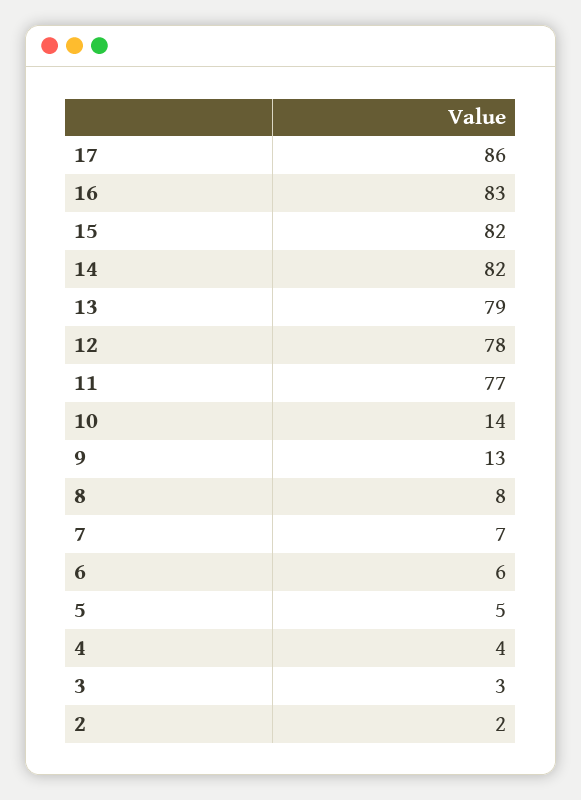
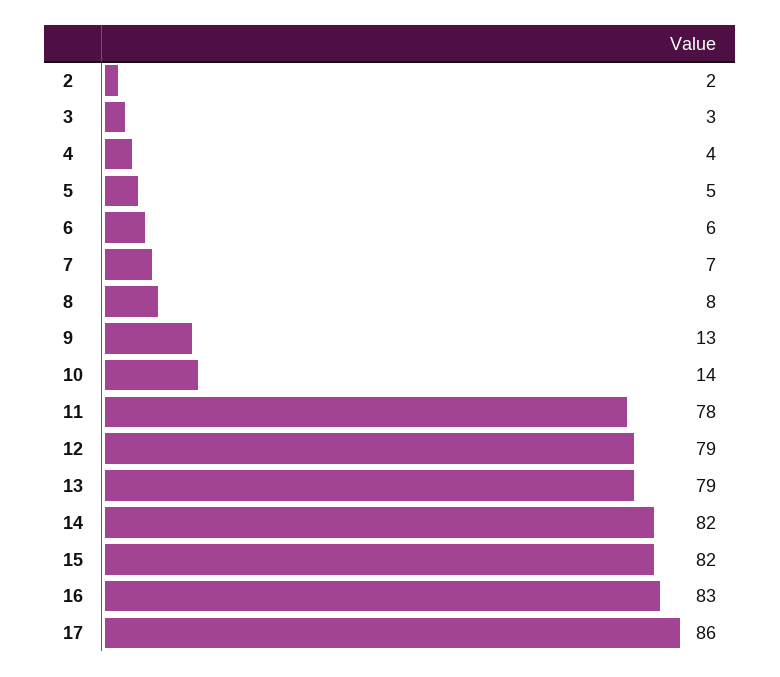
  {
    "17": 86,
    "16": 83,
    "15": 82,
    "14": 82,
    "13": 79,
-   "12": 78,
+   "12": 79,
-   "11": 77,
+   "11": 78,
    "10": 14,
    "9": 13,
    "8": 8,
    "7": 7,
    "6": 6,
    "5": 5,
    "4": 4,
    "3": 3,
    "2": 2
  }

